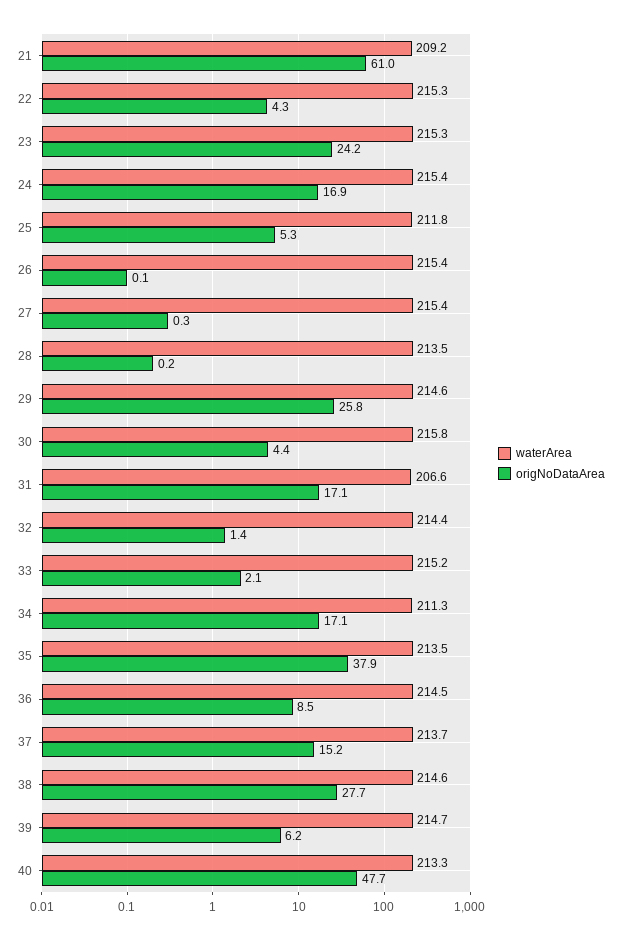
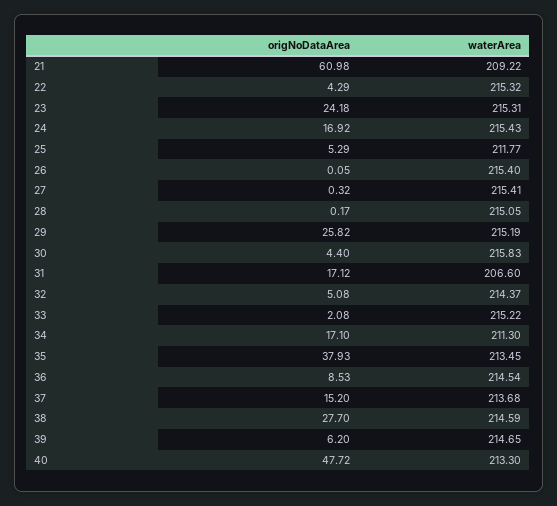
  {
    "waterArea": {
      "21": 209.22,
      "22": 215.32,
      "23": 215.31,
      "24": 215.43,
      "25": 211.77,
      "26": 215.4,
      "27": 215.41,
-     "28": 213.5,
+     "28": 215.05,
-     "29": 214.6,
+     "29": 215.19,
      "30": 215.83,
      "31": 206.6,
      "32": 214.37,
      "33": 215.22,
      "34": 211.3,
      "35": 213.45,
      "36": 214.54,
      "37": 213.68,
      "38": 214.59,
      "39": 214.65,
      "40": 213.3
    },
    "origNoDataArea": {
      "21": 60.98,
      "22": 4.29,
      "23": 24.18,
      "24": 16.92,
      "25": 5.29,
      "26": 0.05,
      "27": 0.32,
      "28": 0.17,
      "29": 25.82,
      "30": 4.4,
      "31": 17.12,
-     "32": 1.4,
+     "32": 5.08,
      "33": 2.08,
      "34": 17.1,
      "35": 37.93,
      "36": 8.53,
      "37": 15.2,
      "38": 27.7,
      "39": 6.2,
      "40": 47.72
    }
  }

